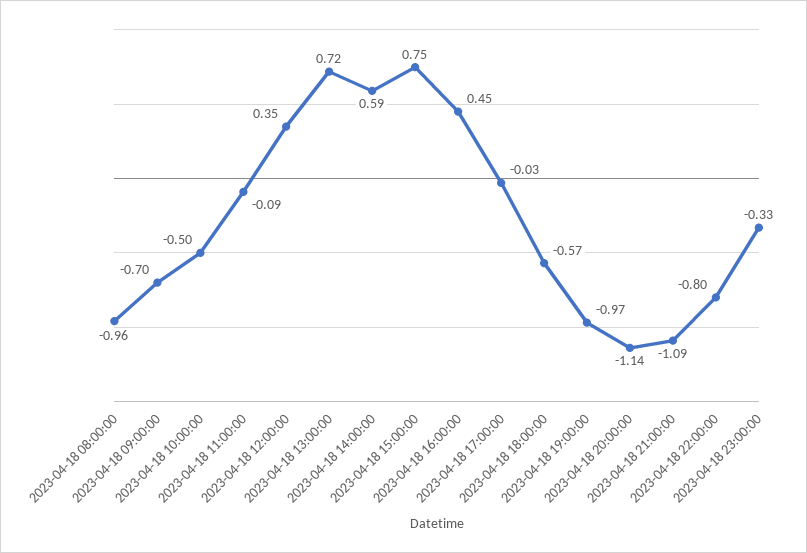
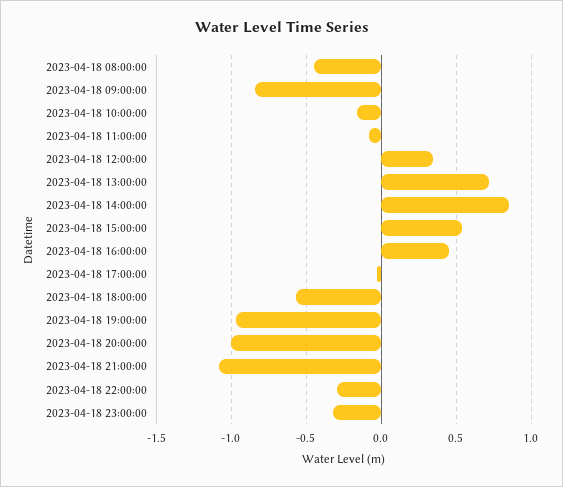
  {
-   "2023-04-18 08:00:00": -0.96,
+   "2023-04-18 08:00:00": -0.45,
-   "2023-04-18 09:00:00": -0.7,
+   "2023-04-18 09:00:00": -0.85,
-   "2023-04-18 10:00:00": -0.5,
+   "2023-04-18 10:00:00": -0.15,
    "2023-04-18 11:00:00": -0.09,
    "2023-04-18 12:00:00": 0.35,
    "2023-04-18 13:00:00": 0.72,
-   "2023-04-18 14:00:00": 0.59,
+   "2023-04-18 14:00:00": 0.85,
-   "2023-04-18 15:00:00": 0.75,
+   "2023-04-18 15:00:00": 0.55,
    "2023-04-18 16:00:00": 0.45,
    "2023-04-18 17:00:00": -0.03,
    "2023-04-18 18:00:00": -0.57,
    "2023-04-18 19:00:00": -0.97,
-   "2023-04-18 20:00:00": -1.14,
+   "2023-04-18 20:00:00": -1,
    "2023-04-18 21:00:00": -1.09,
-   "2023-04-18 22:00:00": -0.8,
+   "2023-04-18 22:00:00": -0.3,
    "2023-04-18 23:00:00": -0.33
  }

